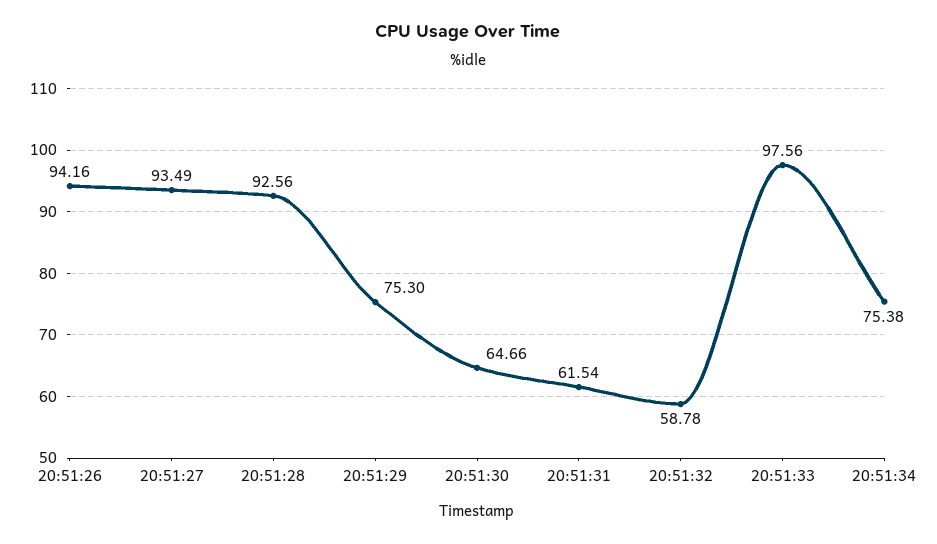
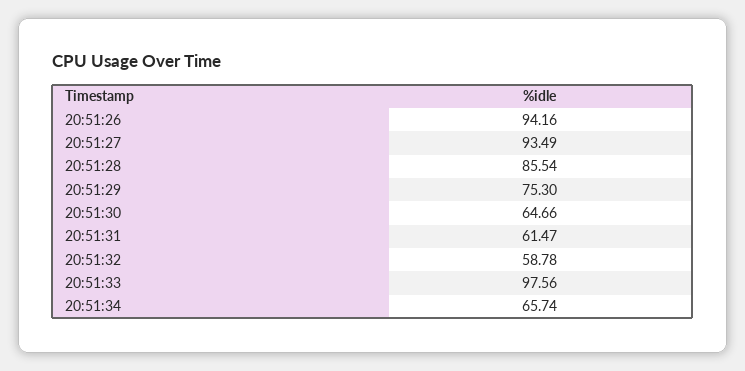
  {
    "20:51:26": 94.16,
    "20:51:27": 93.49,
-   "20:51:28": 92.56,
+   "20:51:28": 85.54,
    "20:51:29": 75.3,
    "20:51:30": 64.66,
-   "20:51:31": 61.54,
+   "20:51:31": 61.47,
    "20:51:32": 58.78,
    "20:51:33": 97.56,
-   "20:51:34": 75.38
+   "20:51:34": 65.74
  }

